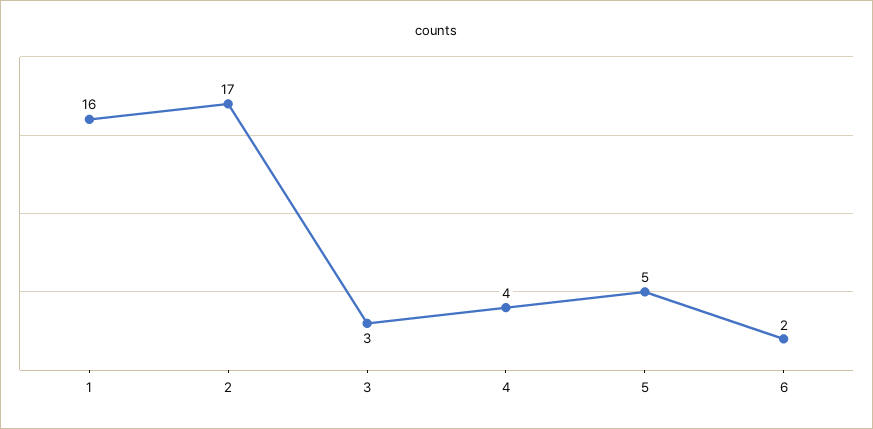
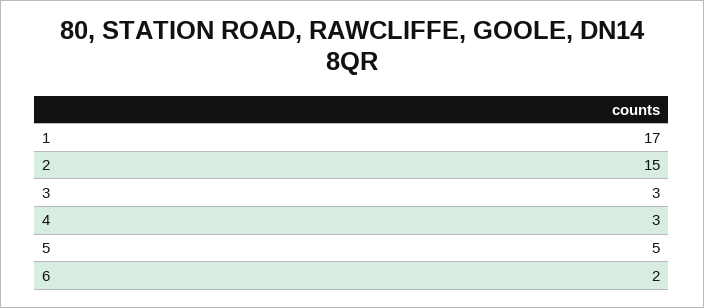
  {
-   "1": 16,
+   "1": 17,
-   "2": 17,
+   "2": 15,
    "3": 3,
-   "4": 4,
+   "4": 3,
    "5": 5,
    "6": 2
  }

